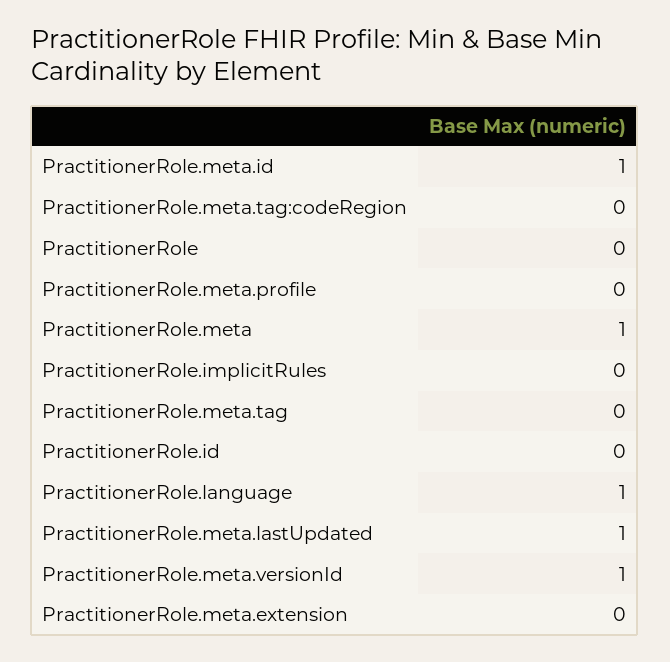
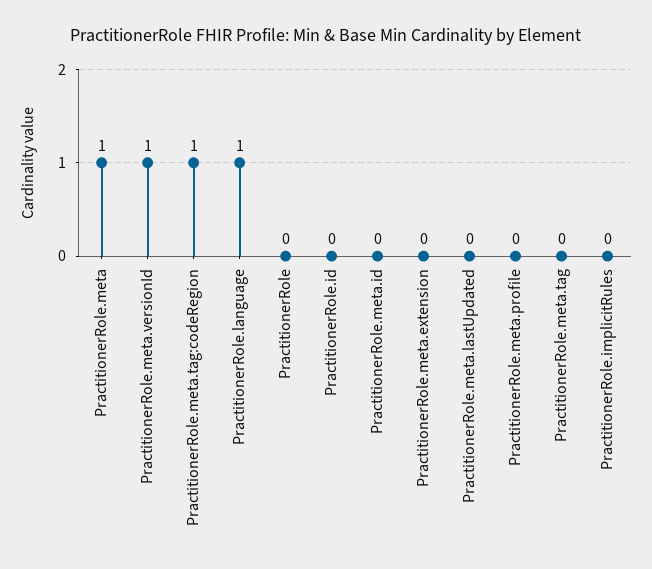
  {
-   "PractitionerRole.meta.id": 1,
+   "PractitionerRole.meta.id": 0,
-   "PractitionerRole.meta.tag:codeRegion": 0,
+   "PractitionerRole.meta.tag:codeRegion": 1,
    "PractitionerRole": 0,
    "PractitionerRole.meta.profile": 0,
    "PractitionerRole.meta": 1,
    "PractitionerRole.implicitRules": 0,
    "PractitionerRole.meta.tag": 0,
    "PractitionerRole.id": 0,
    "PractitionerRole.language": 1,
-   "PractitionerRole.meta.lastUpdated": 1,
+   "PractitionerRole.meta.lastUpdated": 0,
    "PractitionerRole.meta.versionId": 1,
    "PractitionerRole.meta.extension": 0
  }

